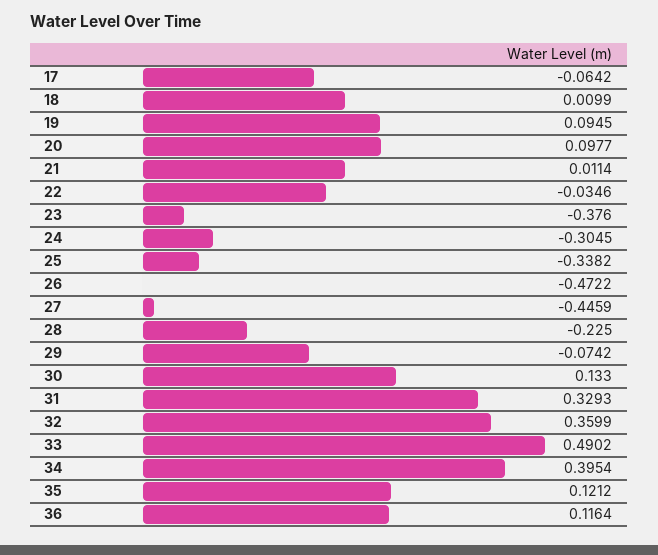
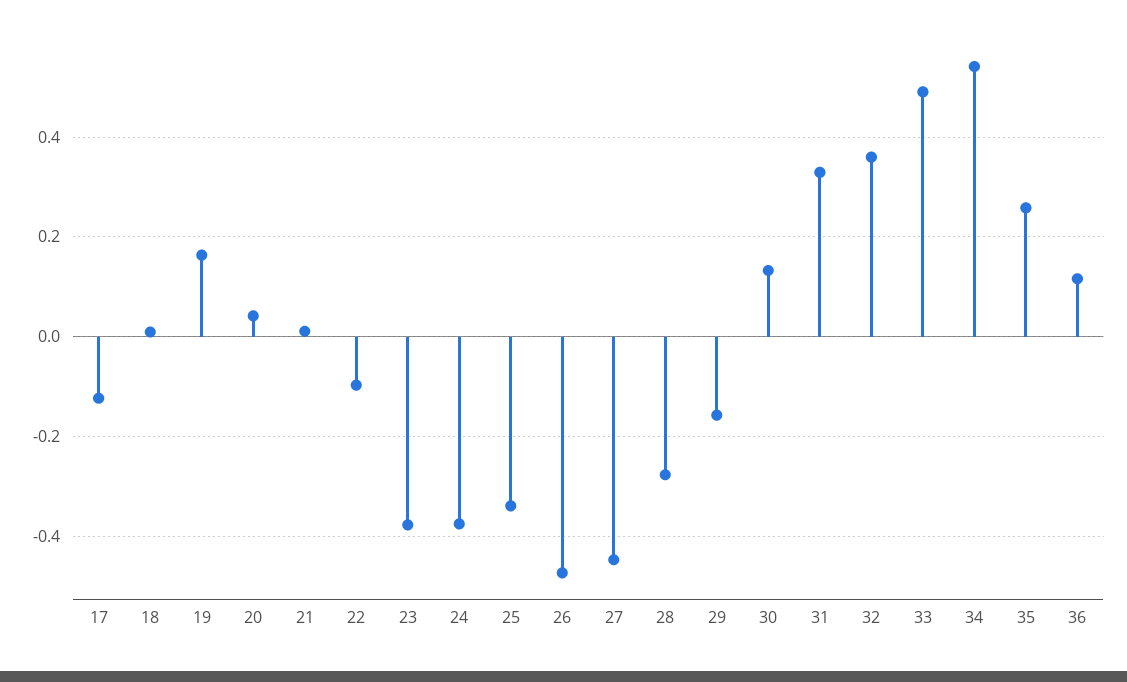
  {
-   "17": -0.0642,
+   "17": -0.12,
    "18": 0.0099,
-   "19": 0.0945,
+   "19": 0.16,
-   "20": 0.0977,
+   "20": 0.04,
    "21": 0.0114,
-   "22": -0.0346,
+   "22": -0.1,
    "23": -0.376,
-   "24": -0.3045,
+   "24": -0.38,
    "25": -0.3382,
    "26": -0.4722,
    "27": -0.4459,
-   "28": -0.225,
+   "28": -0.28,
-   "29": -0.0742,
+   "29": -0.16,
    "30": 0.133,
    "31": 0.3293,
    "32": 0.3599,
    "33": 0.4902,
-   "34": 0.3954,
+   "34": 0.54,
-   "35": 0.1212,
+   "35": 0.26,
    "36": 0.1164
  }

